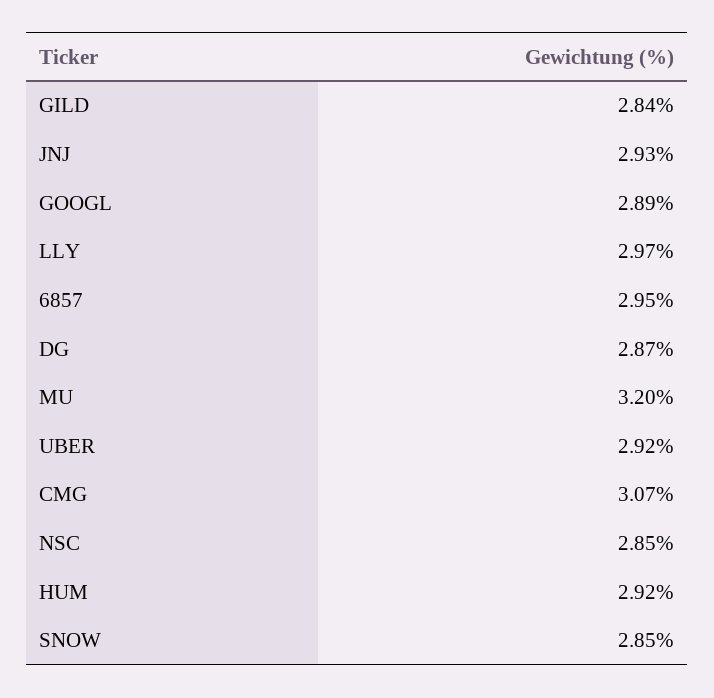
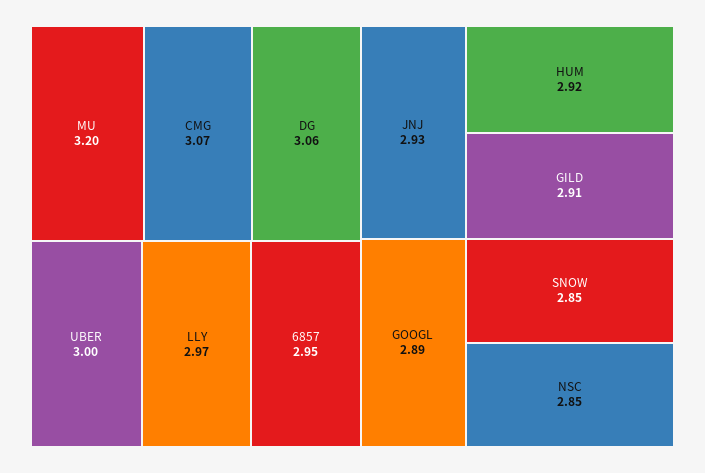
  {
-   "GILD": 2.84,
+   "GILD": 2.91,
    "JNJ": 2.93,
    "GOOGL": 2.89,
    "LLY": 2.97,
    "6857": 2.95,
-   "DG": 2.87,
+   "DG": 3.06,
    "MU": 3.2,
-   "UBER": 2.92,
+   "UBER": 3,
    "CMG": 3.07,
    "NSC": 2.85,
    "HUM": 2.92,
    "SNOW": 2.85
  }

